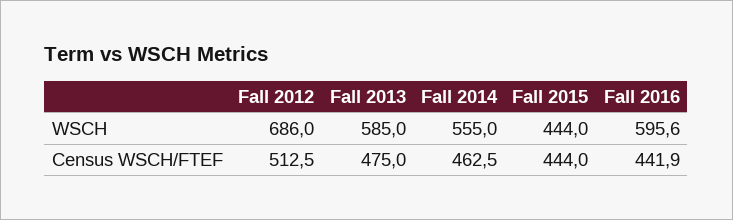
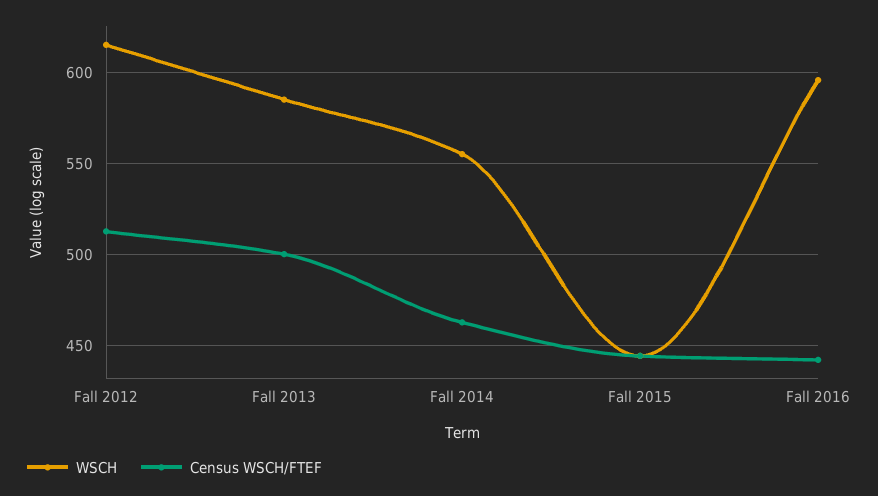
  {
    "WSCH": {
-     "Fall 2012": 686,
+     "Fall 2012": 615,
      "Fall 2013": 585,
      "Fall 2014": 555,
      "Fall 2015": 444,
      "Fall 2016": 595.6
    },
    "Census WSCH/FTEF": {
      "Fall 2012": 512.5,
-     "Fall 2013": 475,
+     "Fall 2013": 500,
      "Fall 2014": 462.5,
      "Fall 2015": 444,
      "Fall 2016": 441.9
    }
  }

